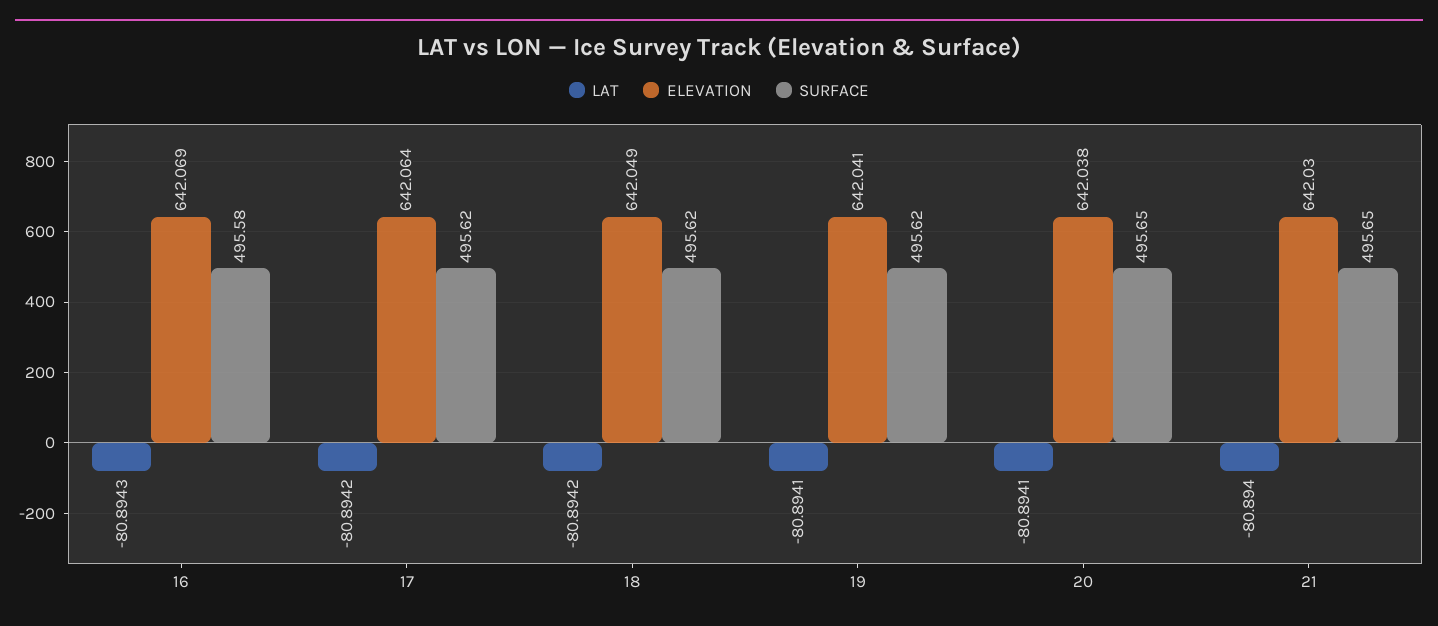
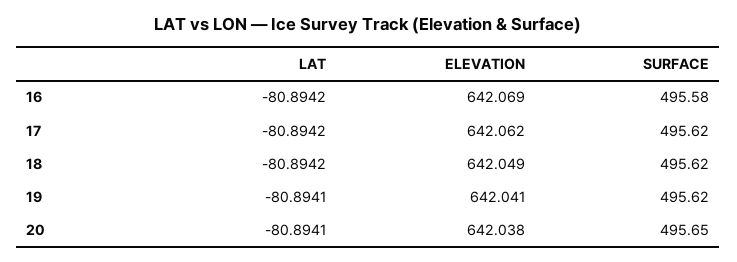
  {
    "LAT": {
-     "16": -80.8943,
+     "16": -80.8942,
      "17": -80.8942,
      "18": -80.8942,
      "19": -80.8941,
-     "20": -80.8941,
+     "20": -80.8941
-     "21": -80.894
    },
    "ELEVATION": {
      "16": 642.069,
-     "17": 642.064,
+     "17": 642.062,
      "18": 642.049,
      "19": 642.041,
-     "20": 642.038,
+     "20": 642.038
-     "21": 642.03
    },
    "SURFACE": {
      "16": 495.58,
      "17": 495.62,
      "18": 495.62,
      "19": 495.62,
-     "20": 495.65,
+     "20": 495.65
-     "21": 495.65
    }
  }

